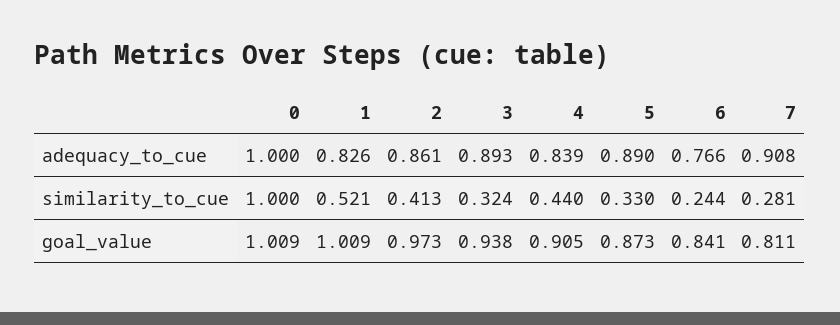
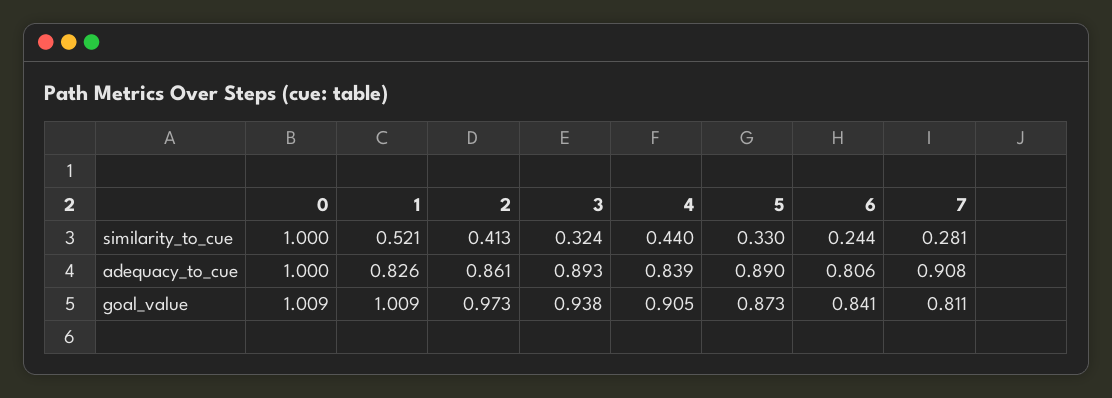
  {
    "0": {
      "adequacy_to_cue": 1,
      "similarity_to_cue": 1,
      "goal_value": 1.009
    },
    "1": {
      "adequacy_to_cue": 0.826,
      "similarity_to_cue": 0.521,
      "goal_value": 1.009
    },
    "2": {
      "adequacy_to_cue": 0.861,
      "similarity_to_cue": 0.413,
      "goal_value": 0.973
    },
    "3": {
      "adequacy_to_cue": 0.893,
      "similarity_to_cue": 0.324,
      "goal_value": 0.938
    },
    "4": {
      "adequacy_to_cue": 0.839,
      "similarity_to_cue": 0.44,
      "goal_value": 0.905
    },
    "5": {
      "adequacy_to_cue": 0.89,
      "similarity_to_cue": 0.33,
      "goal_value": 0.873
    },
    "6": {
-     "adequacy_to_cue": 0.766,
+     "adequacy_to_cue": 0.806,
      "similarity_to_cue": 0.244,
      "goal_value": 0.841
    },
    "7": {
      "adequacy_to_cue": 0.908,
      "similarity_to_cue": 0.281,
      "goal_value": 0.811
    }
  }

